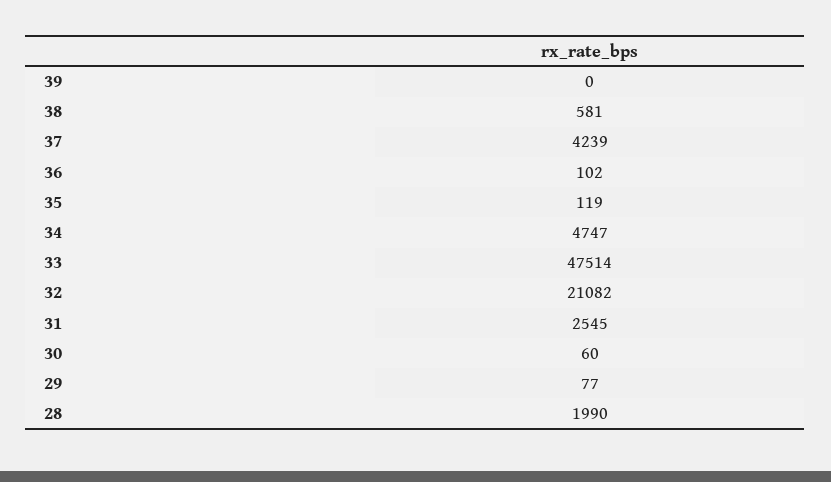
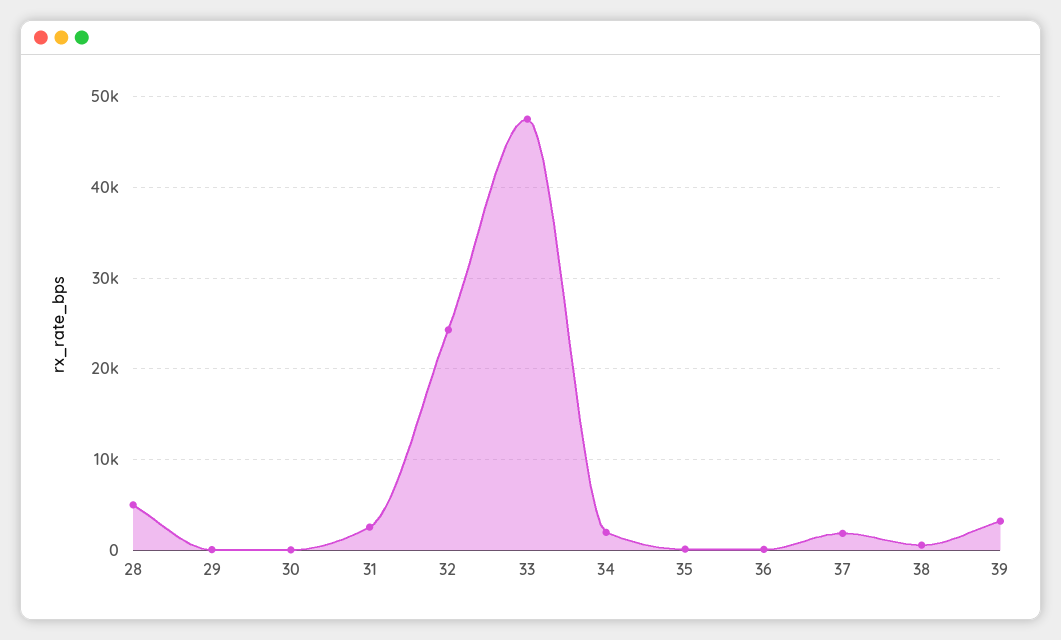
  {
-   "39": 0,
+   "39": 3000,
    "38": 581,
-   "37": 4239,
+   "37": 2000,
    "36": 102,
    "35": 119,
-   "34": 4747,
+   "34": 2000,
    "33": 47514,
-   "32": 21082,
+   "32": 24000,
    "31": 2545,
    "30": 60,
    "29": 77,
-   "28": 1990
+   "28": 5000
  }

